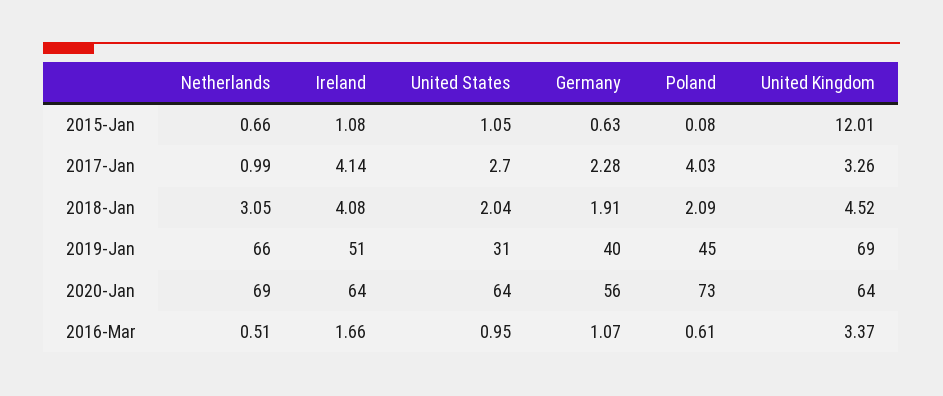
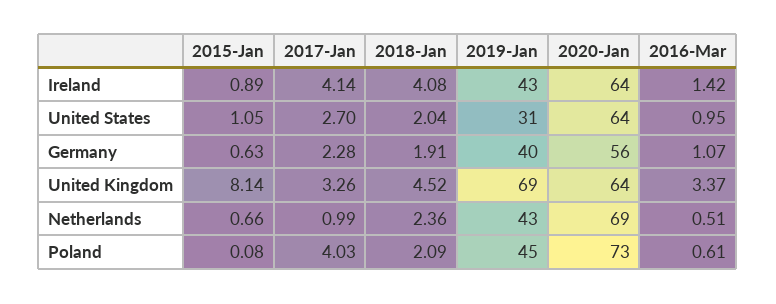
  {
    "Netherlands": {
      "2015-Jan": 0.66,
      "2017-Jan": 0.99,
-     "2018-Jan": 3.05,
+     "2018-Jan": 2.36,
-     "2019-Jan": 66,
+     "2019-Jan": 43,
      "2020-Jan": 69,
      "2016-Mar": 0.51
    },
    "Ireland": {
-     "2015-Jan": 1.08,
+     "2015-Jan": 0.89,
      "2017-Jan": 4.14,
      "2018-Jan": 4.08,
-     "2019-Jan": 51,
+     "2019-Jan": 43,
      "2020-Jan": 64,
-     "2016-Mar": 1.66
+     "2016-Mar": 1.42
    },
    "United States": {
      "2015-Jan": 1.05,
      "2017-Jan": 2.7,
      "2018-Jan": 2.04,
      "2019-Jan": 31,
      "2020-Jan": 64,
      "2016-Mar": 0.95
    },
    "Germany": {
      "2015-Jan": 0.63,
      "2017-Jan": 2.28,
      "2018-Jan": 1.91,
      "2019-Jan": 40,
      "2020-Jan": 56,
      "2016-Mar": 1.07
    },
    "Poland": {
      "2015-Jan": 0.08,
      "2017-Jan": 4.03,
      "2018-Jan": 2.09,
      "2019-Jan": 45,
      "2020-Jan": 73,
      "2016-Mar": 0.61
    },
    "United Kingdom": {
-     "2015-Jan": 12.01,
+     "2015-Jan": 8.14,
      "2017-Jan": 3.26,
      "2018-Jan": 4.52,
      "2019-Jan": 69,
      "2020-Jan": 64,
      "2016-Mar": 3.37
    }
  }

